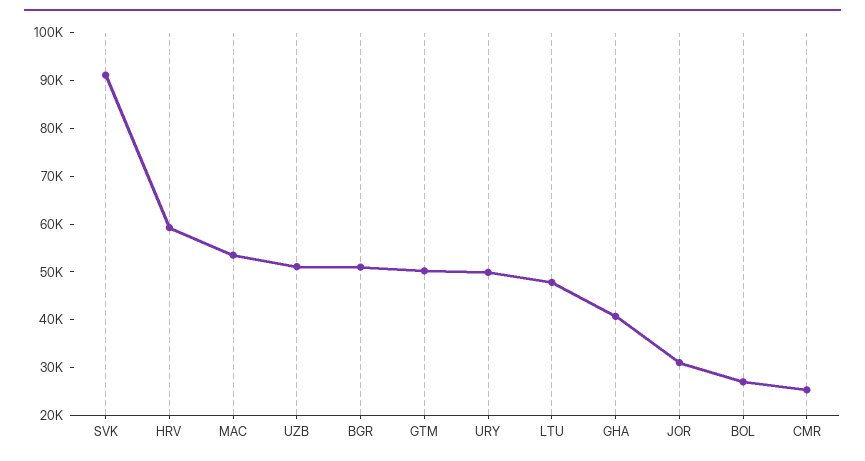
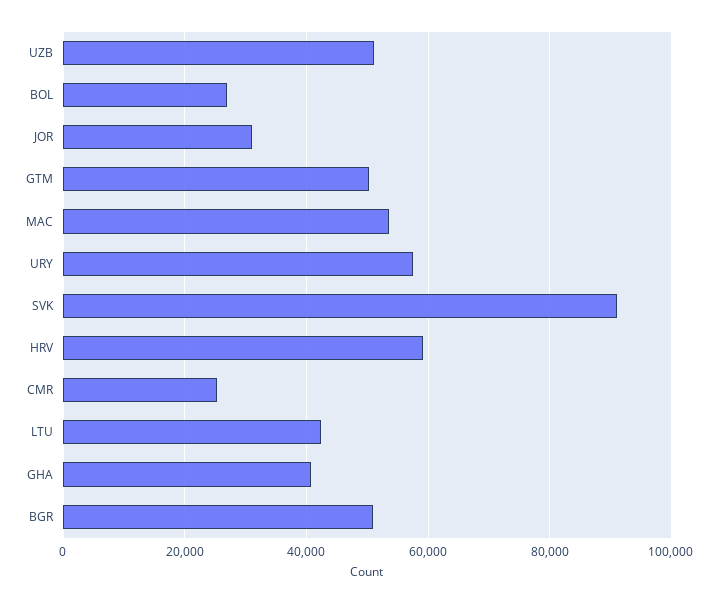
  {
    "SVK": 92000,
    "HRV": 60000,
    "MAC": 54000,
    "UZB": 52000,
    "BGR": 50000,
    "GTM": 50000,
-   "URY": 50000,
+   "URY": 58000,
-   "LTU": 48000,
+   "LTU": 42000,
    "GHA": 40000,
    "JOR": 32000,
    "BOL": 28000,
    "CMR": 26000
  }

